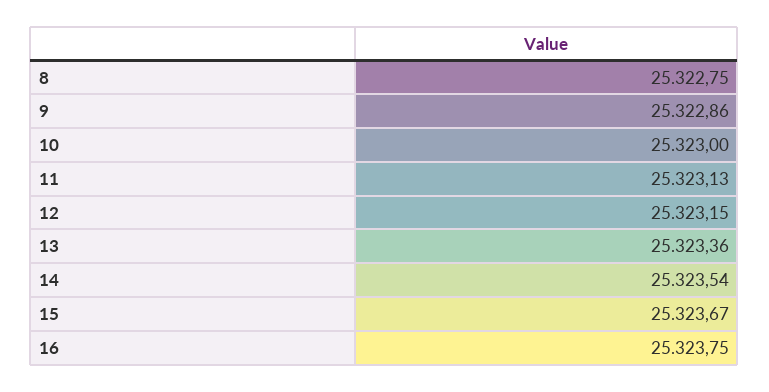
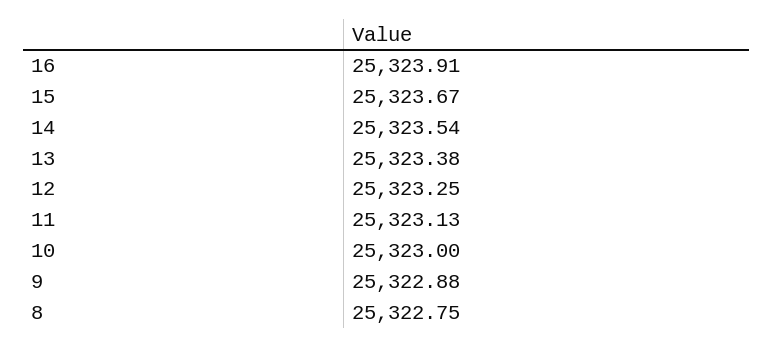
  {
    "8": 25322.75,
-   "9": 25322.86,
+   "9": 25322.88,
    "10": 25323,
    "11": 25323.13,
-   "12": 25323.15,
+   "12": 25323.25,
-   "13": 25323.36,
+   "13": 25323.38,
    "14": 25323.54,
    "15": 25323.67,
-   "16": 25323.75
+   "16": 25323.91
  }

